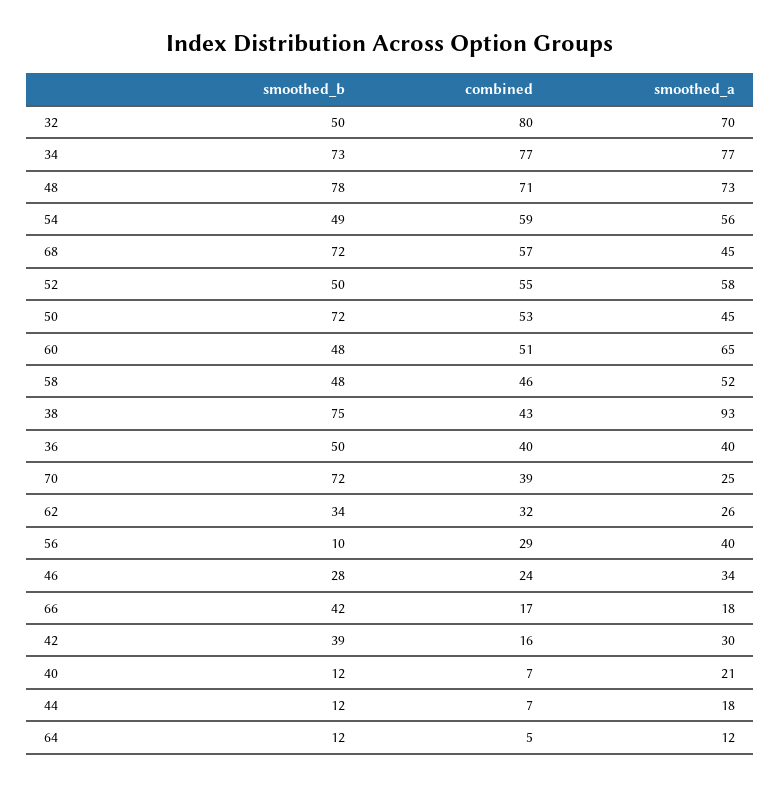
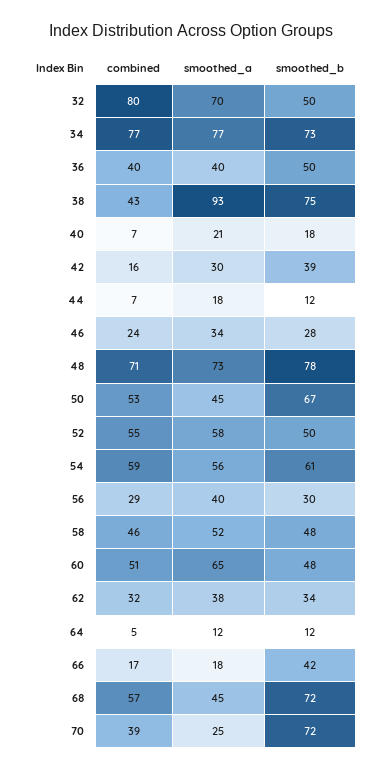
  {
    "smoothed_b": {
      "32": 50,
      "34": 73,
      "48": 78,
-     "54": 49,
+     "54": 61,
      "68": 72,
      "52": 50,
-     "50": 72,
+     "50": 67,
      "60": 48,
      "58": 48,
      "38": 75,
      "36": 50,
      "70": 72,
      "62": 34,
-     "56": 10,
+     "56": 30,
      "46": 28,
      "66": 42,
      "42": 39,
-     "40": 12,
+     "40": 18,
      "44": 12,
      "64": 12
    },
    "combined": {
      "32": 80,
      "34": 77,
      "48": 71,
      "54": 59,
      "68": 57,
      "52": 55,
      "50": 53,
      "60": 51,
      "58": 46,
      "38": 43,
      "36": 40,
      "70": 39,
      "62": 32,
      "56": 29,
      "46": 24,
      "66": 17,
      "42": 16,
      "40": 7,
      "44": 7,
      "64": 5
    },
    "smoothed_a": {
      "32": 70,
      "34": 77,
      "48": 73,
      "54": 56,
      "68": 45,
      "52": 58,
      "50": 45,
      "60": 65,
      "58": 52,
      "38": 93,
      "36": 40,
      "70": 25,
-     "62": 26,
+     "62": 38,
      "56": 40,
      "46": 34,
      "66": 18,
      "42": 30,
      "40": 21,
      "44": 18,
      "64": 12
    }
  }

